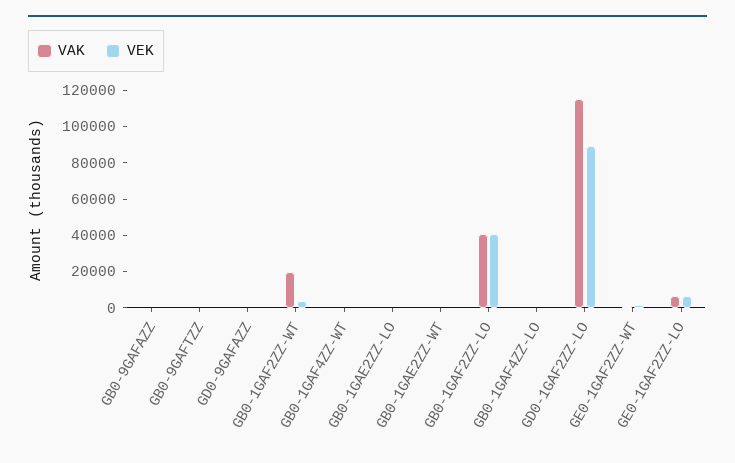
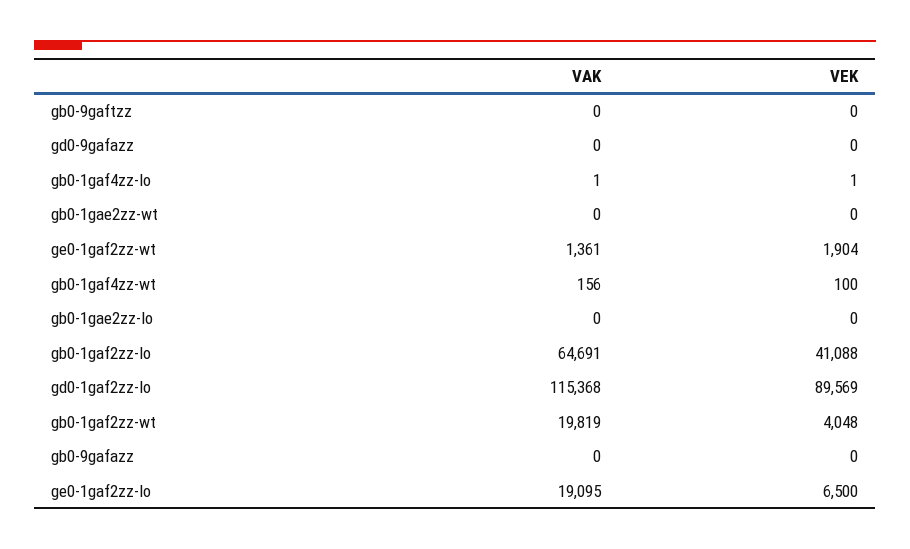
  {
    "VAK": {
      "GB0-9GAFAZZ": 0,
      "GB0-9GAFTZZ": 0,
      "GD0-9GAFAZZ": 0,
      "GB0-1GAF2ZZ-WT": 19819,
      "GB0-1GAF4ZZ-WT": 156,
      "GB0-1GAE2ZZ-LO": 0,
      "GB0-1GAE2ZZ-WT": 0,
-     "GB0-1GAF2ZZ-LO": 40000,
+     "GB0-1GAF2ZZ-LO": 64691,
      "GB0-1GAF4ZZ-LO": 1,
      "GD0-1GAF2ZZ-LO": 115368,
      "GE0-1GAF2ZZ-WT": 1361,
-     "GE0-1GAF2ZZ-LO": 5000
+     "GE0-1GAF2ZZ-LO": 19095
    },
    "VEK": {
      "GB0-9GAFAZZ": 0,
      "GB0-9GAFTZZ": 0,
      "GD0-9GAFAZZ": 0,
      "GB0-1GAF2ZZ-WT": 4048,
      "GB0-1GAF4ZZ-WT": 100,
      "GB0-1GAE2ZZ-LO": 0,
      "GB0-1GAE2ZZ-WT": 0,
      "GB0-1GAF2ZZ-LO": 41088,
      "GB0-1GAF4ZZ-LO": 1,
      "GD0-1GAF2ZZ-LO": 89569,
      "GE0-1GAF2ZZ-WT": 1904,
      "GE0-1GAF2ZZ-LO": 6500
    }
  }

